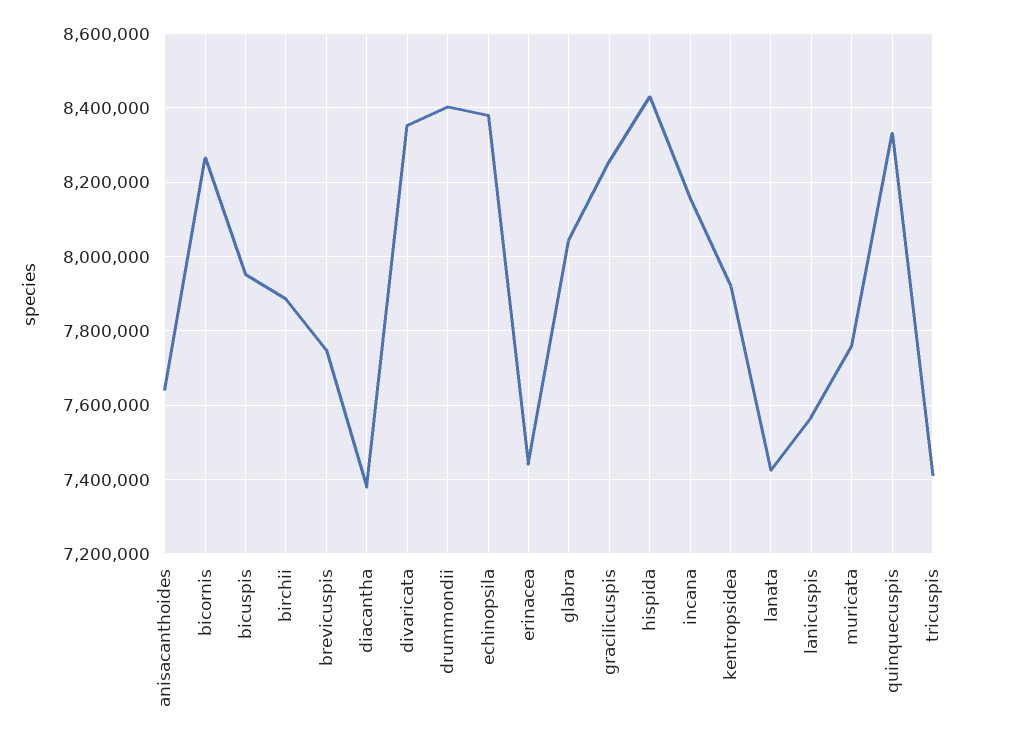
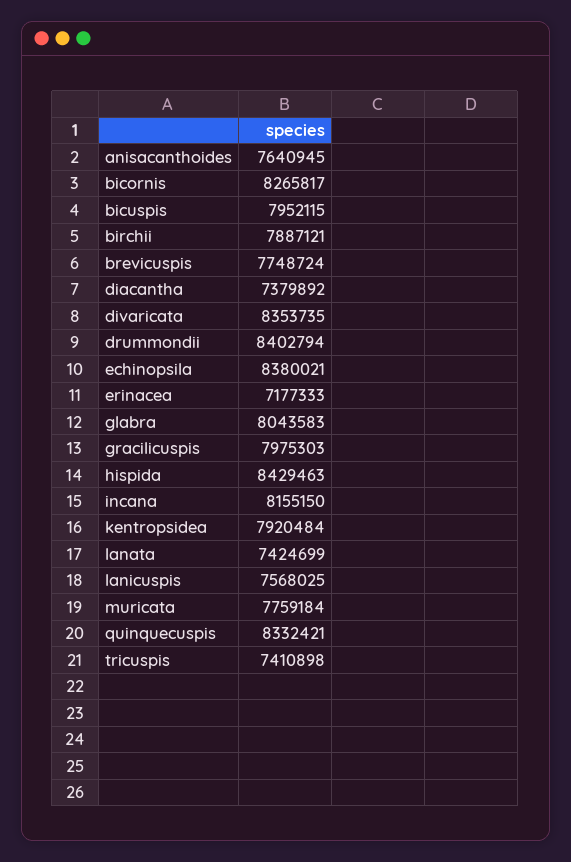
  {
    "anisacanthoides": 7640945,
    "bicornis": 8265817,
    "bicuspis": 7952115,
    "birchii": 7887121,
    "brevicuspis": 7748724,
    "diacantha": 7379892,
    "divaricata": 8353735,
    "drummondii": 8402794,
    "echinopsila": 8380021,
-   "erinacea": 7440000,
+   "erinacea": 7177333,
    "glabra": 8043583,
-   "gracilicuspis": 8260000,
+   "gracilicuspis": 7975303,
    "hispida": 8429463,
    "incana": 8155150,
    "kentropsidea": 7920484,
    "lanata": 7424699,
    "lanicuspis": 7568025,
    "muricata": 7759184,
    "quinquecuspis": 8332421,
    "tricuspis": 7410898
  }

